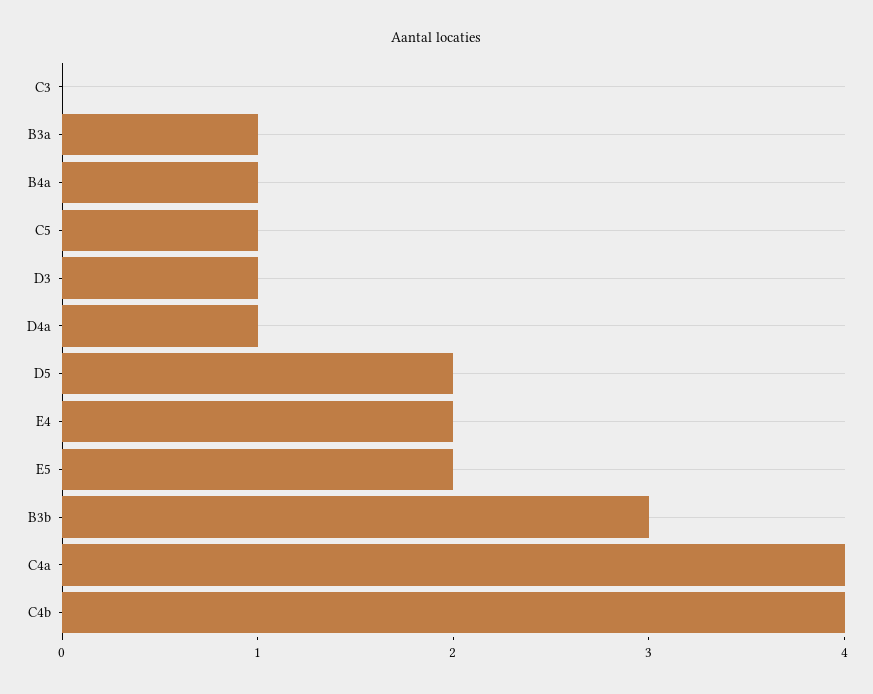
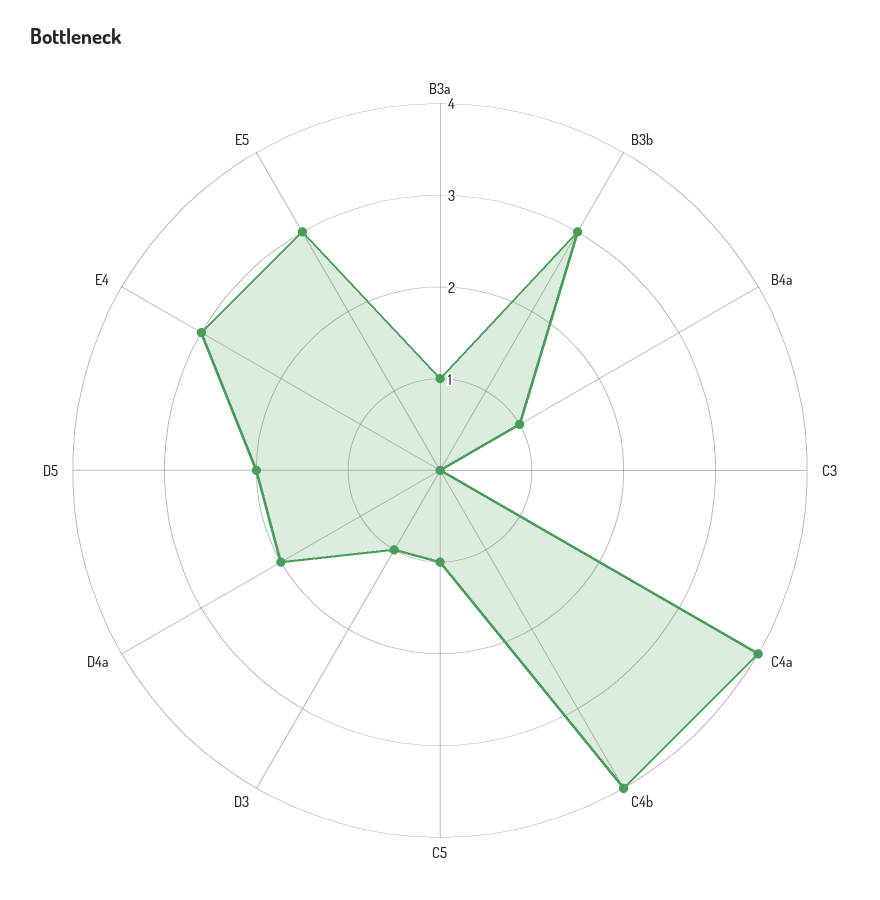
  {
    "C3": 0,
    "B3a": 1,
    "B4a": 1,
    "C5": 1,
    "D3": 1,
-   "D4a": 1,
+   "D4a": 2,
    "D5": 2,
-   "E4": 2,
+   "E4": 3,
-   "E5": 2,
+   "E5": 3,
    "B3b": 3,
    "C4a": 4,
    "C4b": 4
  }

